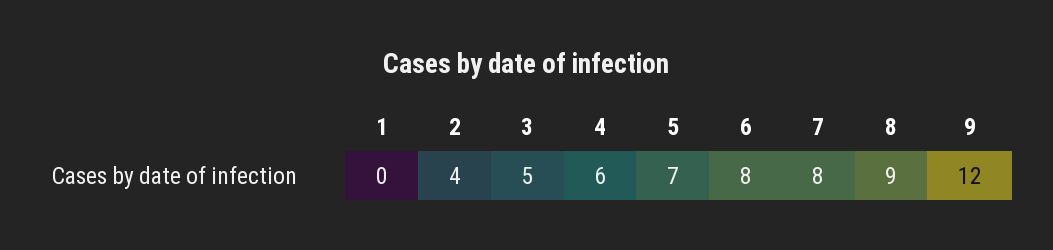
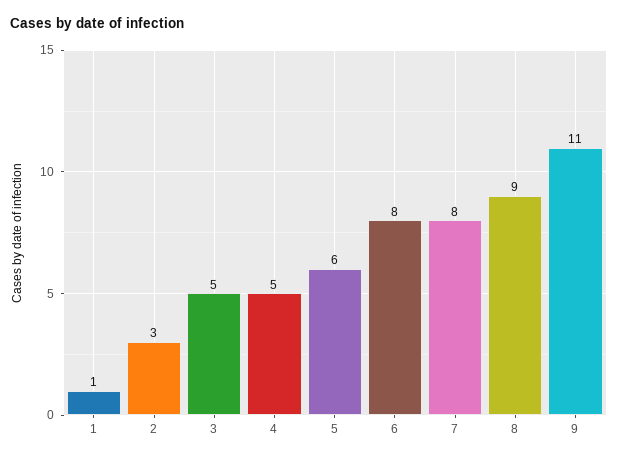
  {
-   "1": 0,
+   "1": 1,
-   "2": 4,
+   "2": 3,
    "3": 5,
-   "4": 6,
+   "4": 5,
-   "5": 7,
+   "5": 6,
    "6": 8,
    "7": 8,
    "8": 9,
-   "9": 12
+   "9": 11
  }

